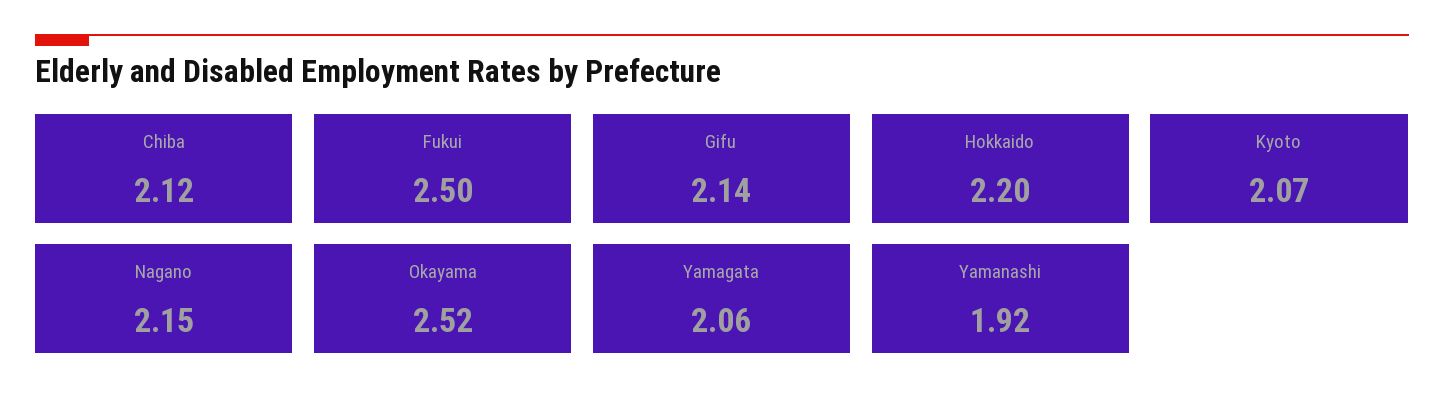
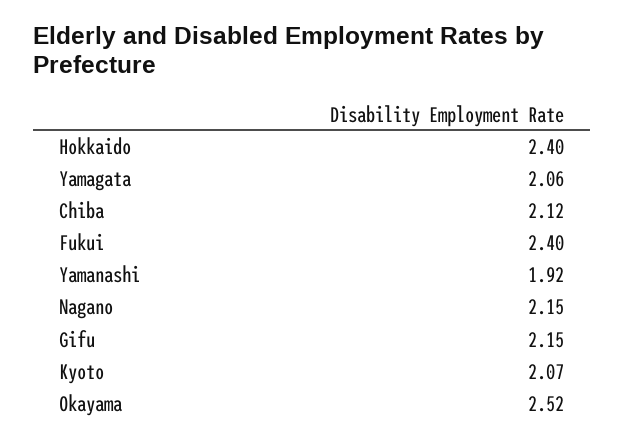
  {
    "Chiba": 2.12,
-   "Fukui": 2.5,
+   "Fukui": 2.4,
-   "Gifu": 2.14,
+   "Gifu": 2.15,
-   "Hokkaido": 2.2,
+   "Hokkaido": 2.4,
    "Kyoto": 2.07,
    "Nagano": 2.15,
    "Okayama": 2.52,
    "Yamagata": 2.06,
    "Yamanashi": 1.92
  }

